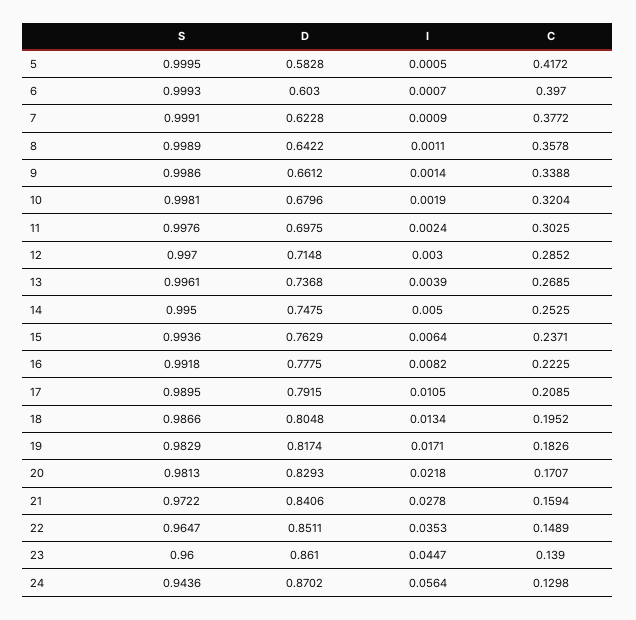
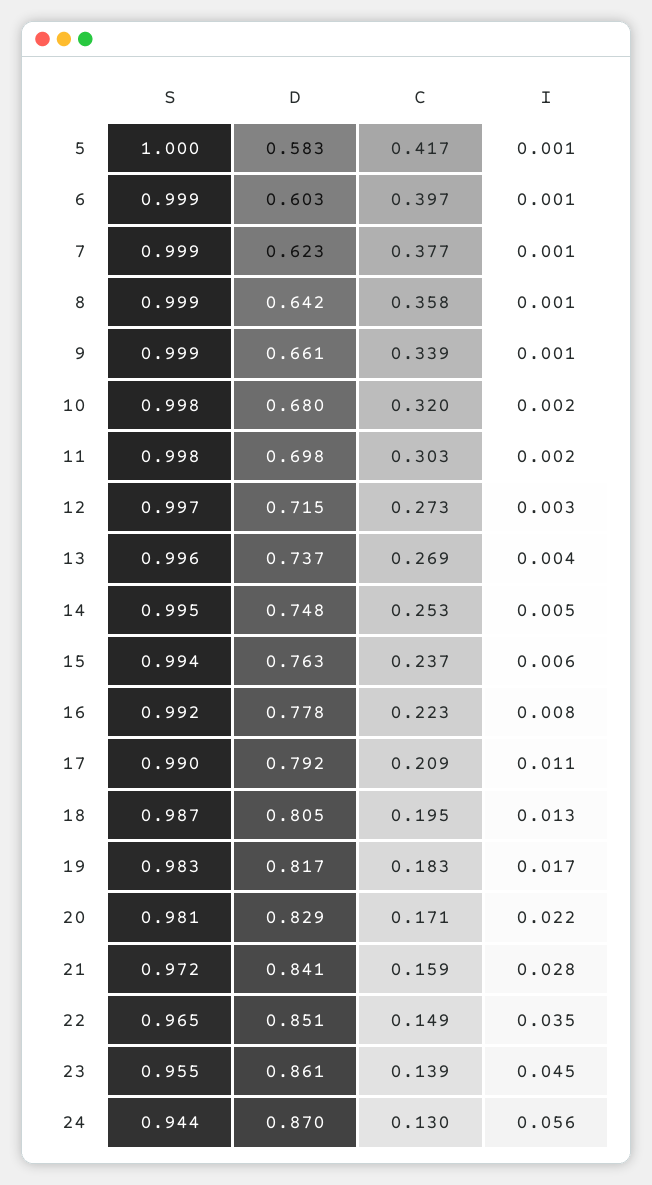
  {
    "S": {
      "5": 0.9995,
      "6": 0.9993,
      "7": 0.9991,
      "8": 0.9989,
      "9": 0.9986,
      "10": 0.9981,
      "11": 0.9976,
      "12": 0.997,
      "13": 0.9961,
      "14": 0.995,
      "15": 0.9936,
      "16": 0.9918,
      "17": 0.9895,
      "18": 0.9866,
      "19": 0.9829,
      "20": 0.9813,
      "21": 0.9722,
      "22": 0.9647,
-     "23": 0.96,
+     "23": 0.955,
      "24": 0.9436
    },
    "D": {
      "5": 0.5828,
      "6": 0.603,
      "7": 0.6228,
      "8": 0.6422,
      "9": 0.6612,
      "10": 0.6796,
      "11": 0.6975,
      "12": 0.7148,
      "13": 0.7368,
      "14": 0.7475,
      "15": 0.7629,
      "16": 0.7775,
      "17": 0.7915,
      "18": 0.8048,
      "19": 0.8174,
      "20": 0.8293,
      "21": 0.8406,
      "22": 0.8511,
      "23": 0.861,
      "24": 0.8702
    },
    "I": {
      "5": 0.0005,
      "6": 0.0007,
      "7": 0.0009,
      "8": 0.0011,
      "9": 0.0014,
      "10": 0.0019,
      "11": 0.0024,
      "12": 0.003,
      "13": 0.0039,
      "14": 0.005,
      "15": 0.0064,
      "16": 0.0082,
      "17": 0.0105,
      "18": 0.0134,
      "19": 0.0171,
      "20": 0.0218,
      "21": 0.0278,
      "22": 0.0353,
      "23": 0.0447,
      "24": 0.0564
    },
    "C": {
      "5": 0.4172,
      "6": 0.397,
      "7": 0.3772,
      "8": 0.3578,
      "9": 0.3388,
      "10": 0.3204,
      "11": 0.3025,
-     "12": 0.2852,
+     "12": 0.273,
      "13": 0.2685,
      "14": 0.2525,
      "15": 0.2371,
      "16": 0.2225,
      "17": 0.2085,
      "18": 0.1952,
      "19": 0.1826,
      "20": 0.1707,
      "21": 0.1594,
      "22": 0.1489,
      "23": 0.139,
      "24": 0.1298
    }
  }

